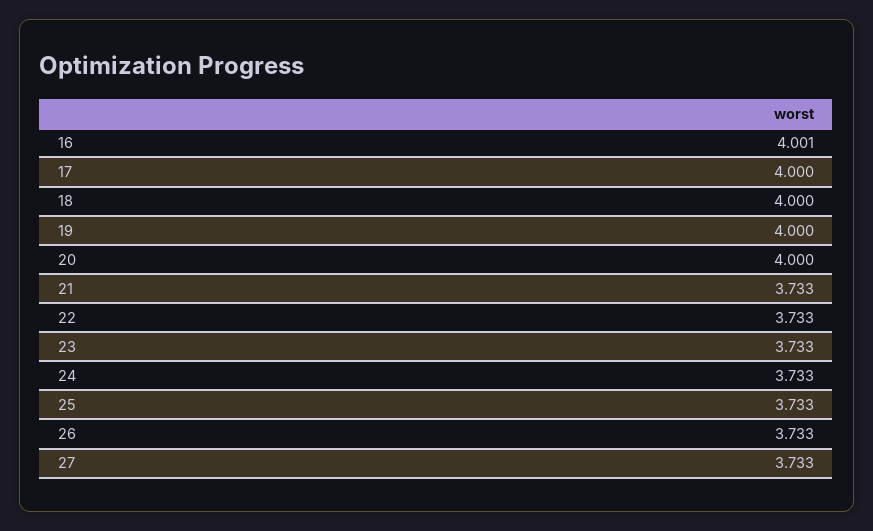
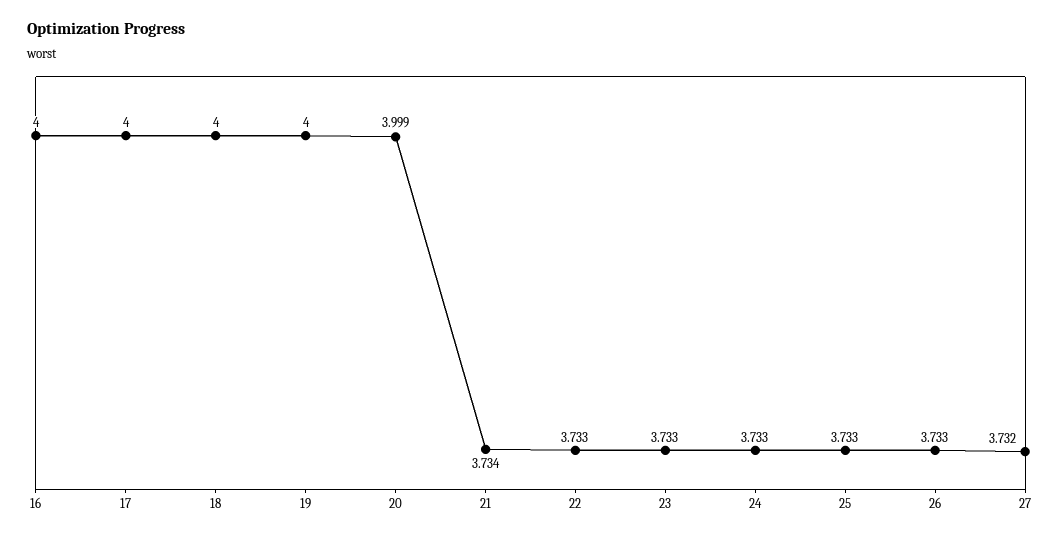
  {
-   "16": 4.001,
+   "16": 4,
    "17": 4,
    "18": 4,
    "19": 4,
-   "20": 4,
+   "20": 3.999,
-   "21": 3.733,
+   "21": 3.734,
    "22": 3.733,
    "23": 3.733,
    "24": 3.733,
    "25": 3.733,
    "26": 3.733,
-   "27": 3.733
+   "27": 3.732
  }

